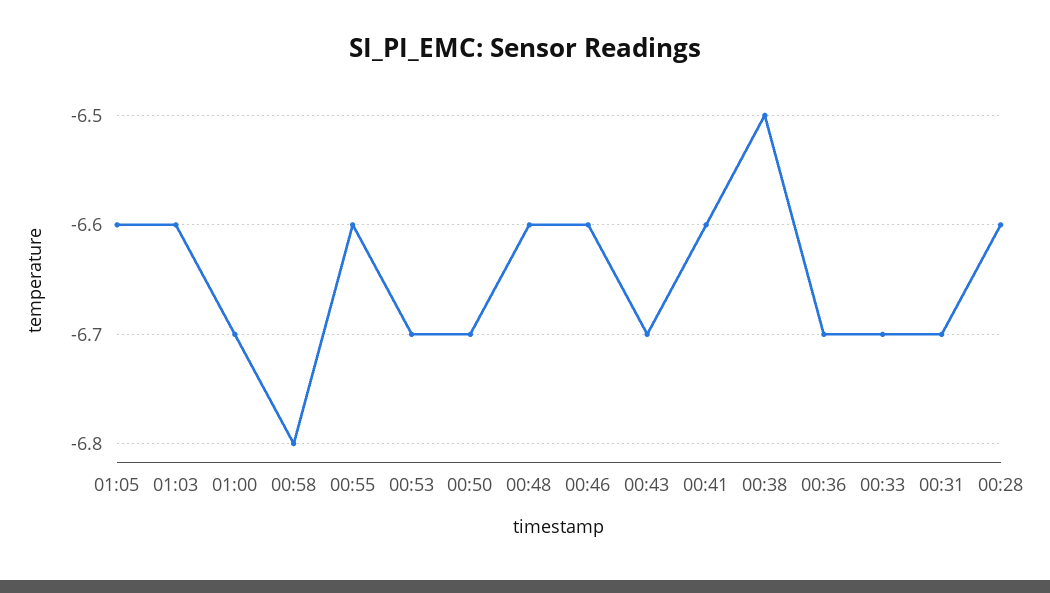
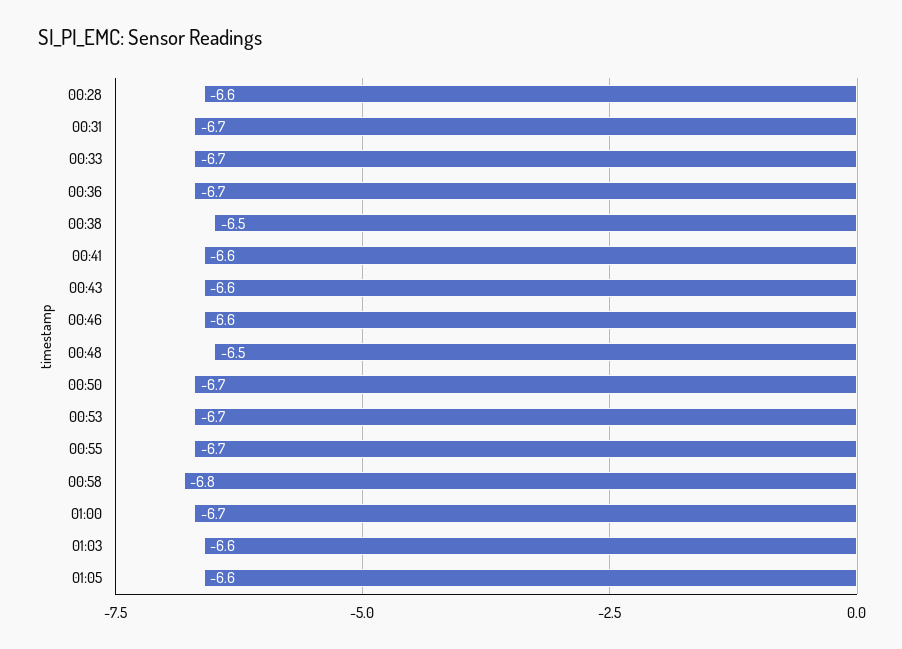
  {
    "01:05": -6.6,
    "01:03": -6.6,
    "01:00": -6.7,
    "00:58": -6.8,
-   "00:55": -6.6,
+   "00:55": -6.7,
    "00:53": -6.7,
    "00:50": -6.7,
-   "00:48": -6.6,
+   "00:48": -6.5,
    "00:46": -6.6,
-   "00:43": -6.7,
+   "00:43": -6.6,
    "00:41": -6.6,
    "00:38": -6.5,
    "00:36": -6.7,
    "00:33": -6.7,
    "00:31": -6.7,
    "00:28": -6.6
  }

